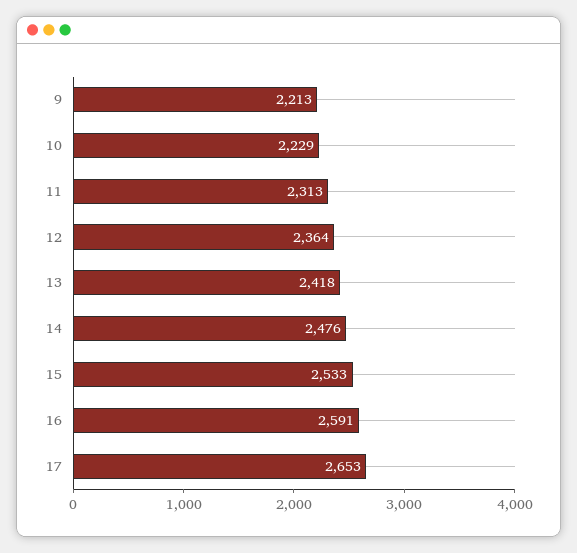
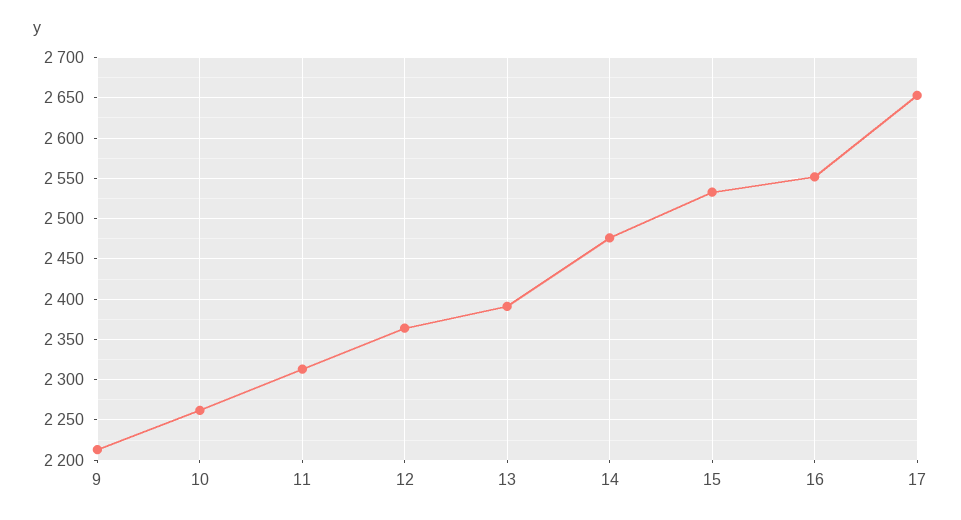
  {
    "9": 2213,
-   "10": 2229,
+   "10": 2260,
    "11": 2313,
    "12": 2364,
-   "13": 2418,
+   "13": 2390,
    "14": 2476,
    "15": 2533,
-   "16": 2591,
+   "16": 2550,
    "17": 2653
  }

